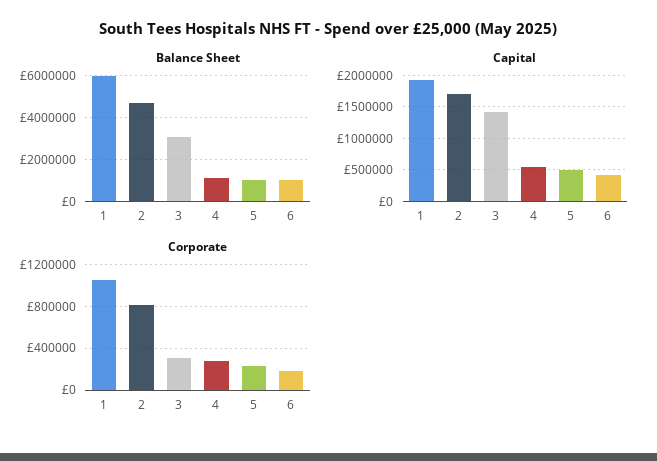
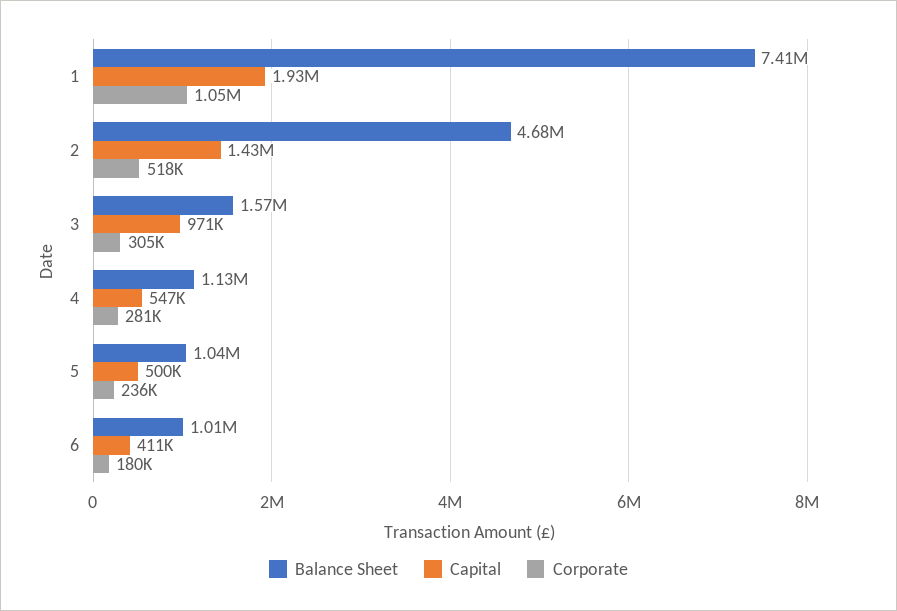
  {
    "Balance Sheet": {
-     "1": 6000000,
+     "1": 7410000,
      "2": 4680000,
-     "3": 3000000,
+     "3": 1570000,
      "4": 1130000,
      "5": 1040000,
      "6": 1010000
    },
    "Capital": {
      "1": 1930000,
-     "2": 1700000,
+     "2": 1430000,
-     "3": 1400000,
+     "3": 971000,
      "4": 547000,
      "5": 500000,
      "6": 411000
    },
    "Corporate": {
      "1": 1050000,
-     "2": 800000,
+     "2": 518000,
      "3": 305000,
      "4": 281000,
      "5": 236000,
      "6": 180000
    }
  }

